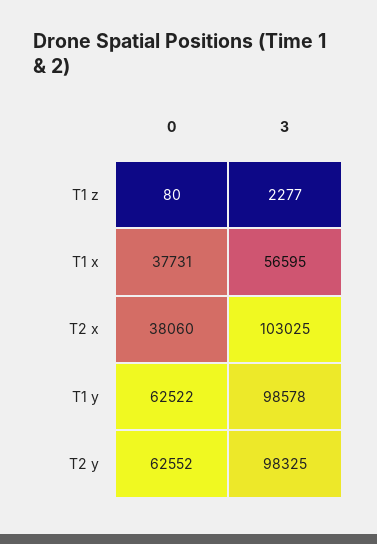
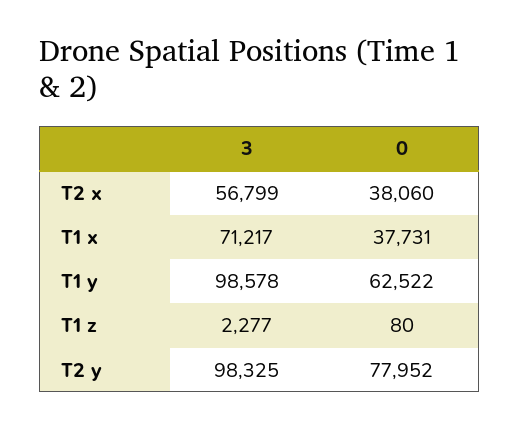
  {
    "0": {
      "T1 z": 80,
      "T1 x": 37731,
      "T2 x": 38060,
      "T1 y": 62522,
-     "T2 y": 62552
+     "T2 y": 77952
    },
    "3": {
      "T1 z": 2277,
-     "T1 x": 56595,
+     "T1 x": 71217,
-     "T2 x": 103025,
+     "T2 x": 56799,
      "T1 y": 98578,
      "T2 y": 98325
    }
  }

